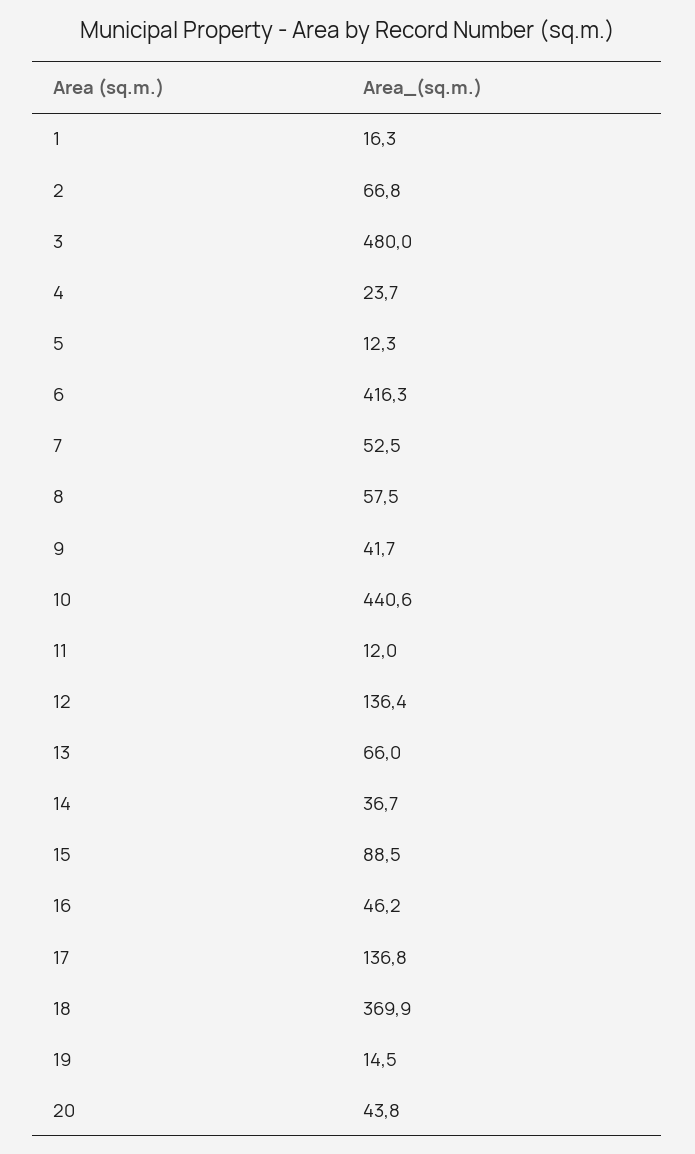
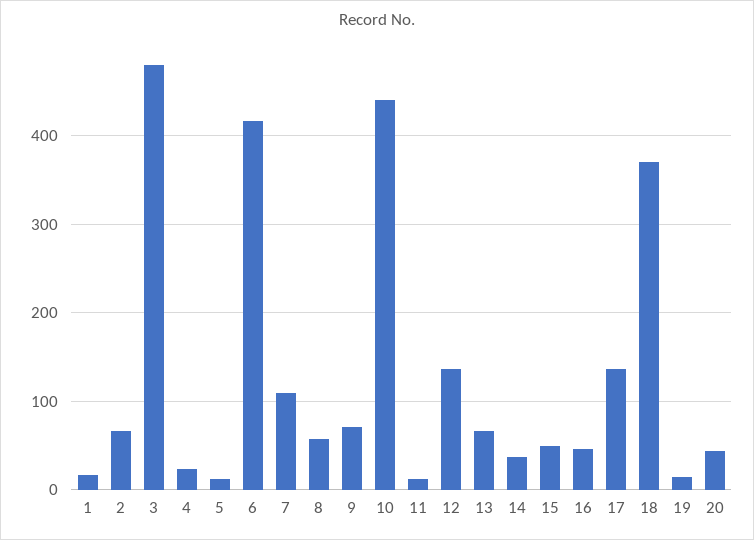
  {
    "1": 16.3,
    "2": 66.8,
    "3": 480,
    "4": 23.7,
    "5": 12.3,
    "6": 416.3,
-   "7": 52.5,
+   "7": 110,
    "8": 57.5,
-   "9": 41.7,
+   "9": 70,
    "10": 440.6,
    "11": 12,
    "12": 136.4,
    "13": 66,
    "14": 36.7,
-   "15": 88.5,
+   "15": 50,
    "16": 46.2,
    "17": 136.8,
    "18": 369.9,
    "19": 14.5,
    "20": 43.8
  }

